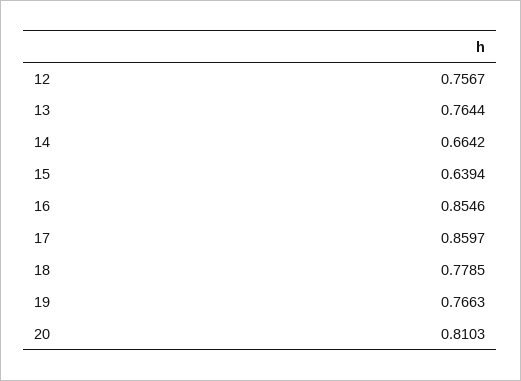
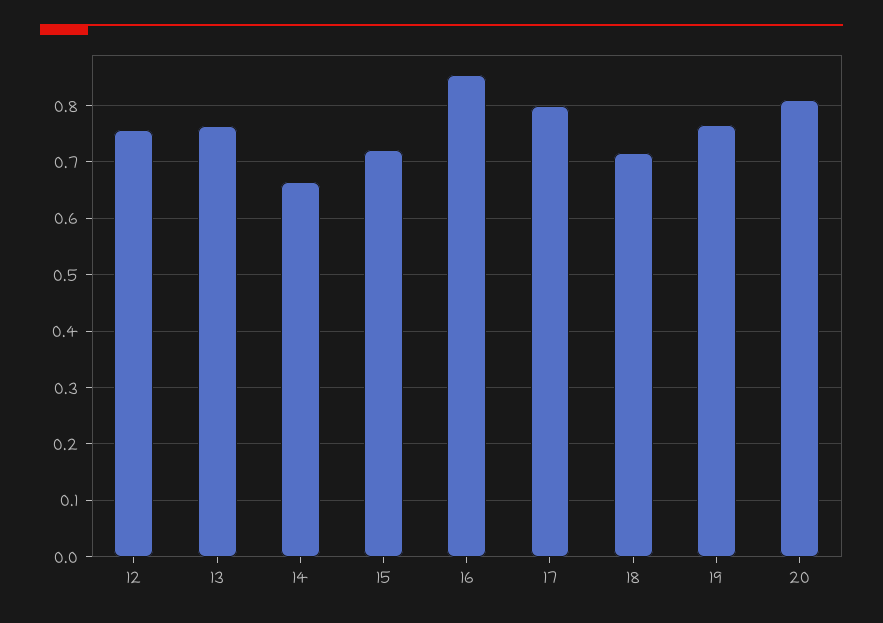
  {
    "12": 0.7567,
    "13": 0.7644,
    "14": 0.6642,
-   "15": 0.6394,
+   "15": 0.72,
    "16": 0.8546,
-   "17": 0.8597,
+   "17": 0.8,
-   "18": 0.7785,
+   "18": 0.72,
    "19": 0.7663,
    "20": 0.8103
  }

